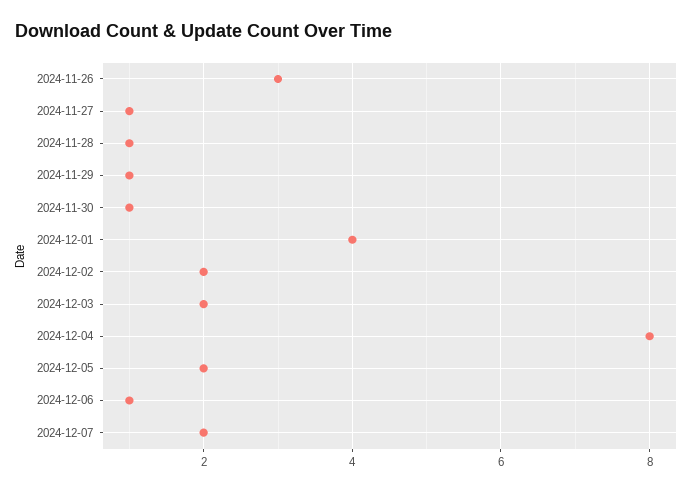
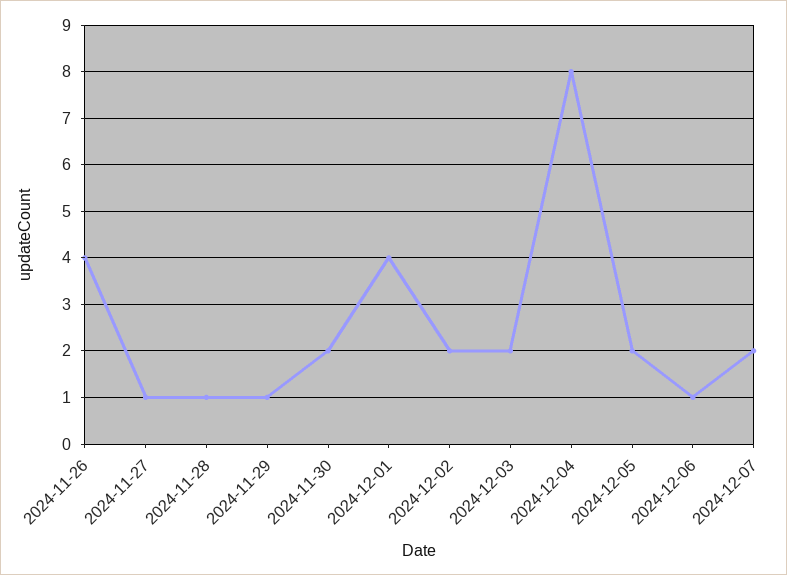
  {
-   "2024-11-26": 3,
+   "2024-11-26": 4,
    "2024-11-27": 1,
    "2024-11-28": 1,
    "2024-11-29": 1,
-   "2024-11-30": 1,
+   "2024-11-30": 2,
    "2024-12-01": 4,
    "2024-12-02": 2,
    "2024-12-03": 2,
    "2024-12-04": 8,
    "2024-12-05": 2,
    "2024-12-06": 1,
    "2024-12-07": 2
  }

